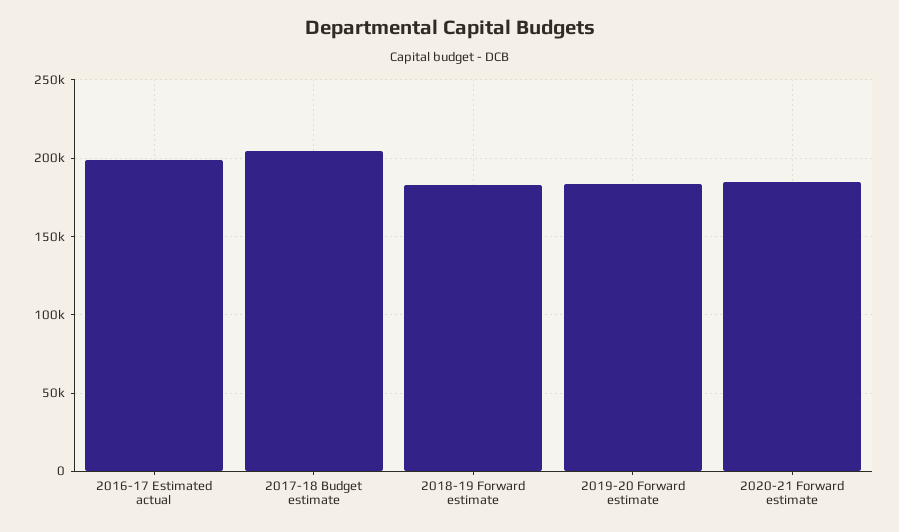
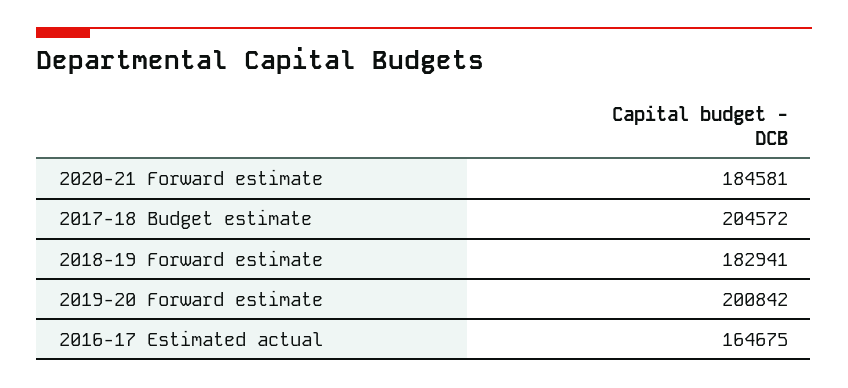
  {
-   "2016-17 Estimated actual": 200000,
+   "2016-17 Estimated actual": 164675,
    "2017-18 Budget estimate": 204572,
    "2018-19 Forward estimate": 182941,
-   "2019-20 Forward estimate": 185000,
+   "2019-20 Forward estimate": 200842,
    "2020-21 Forward estimate": 184581
  }

